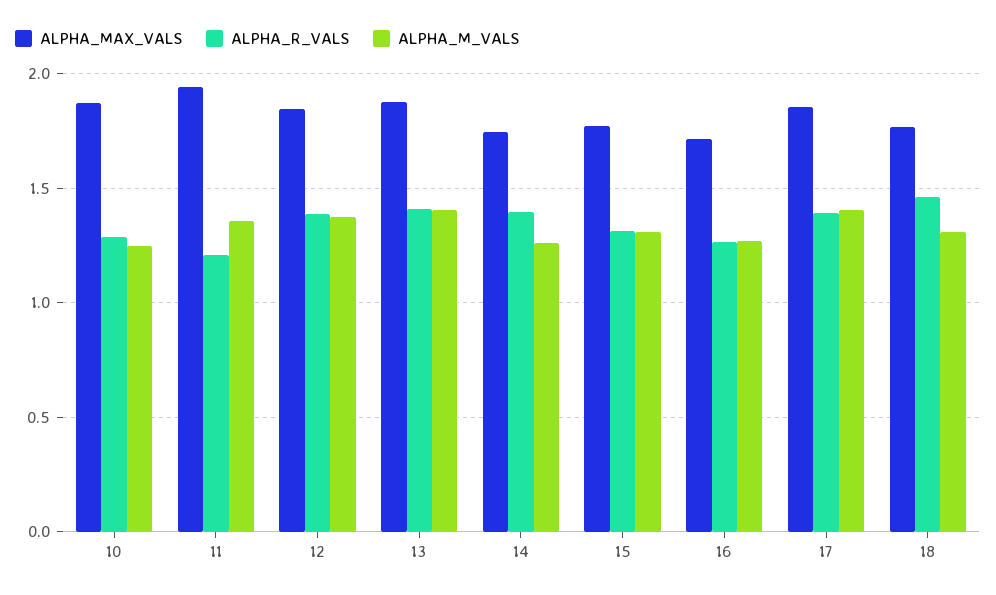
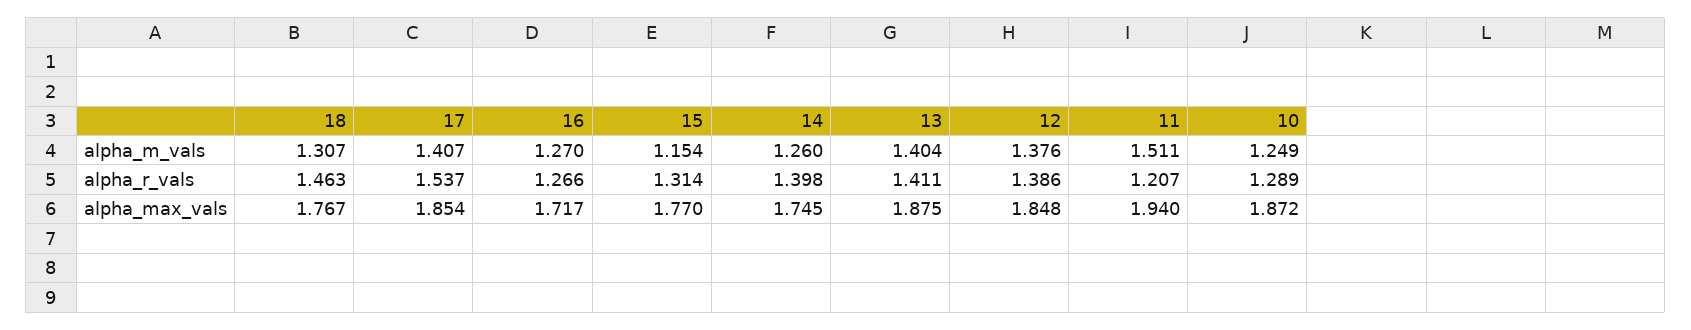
  {
    "ALPHA_MAX_VALS": {
      "10": 1.872,
      "11": 1.94,
      "12": 1.848,
      "13": 1.875,
      "14": 1.745,
      "15": 1.77,
      "16": 1.717,
      "17": 1.854,
      "18": 1.767
    },
    "ALPHA_R_VALS": {
      "10": 1.289,
      "11": 1.207,
      "12": 1.386,
      "13": 1.411,
      "14": 1.398,
      "15": 1.314,
      "16": 1.266,
-     "17": 1.4,
+     "17": 1.537,
      "18": 1.463
    },
    "ALPHA_M_VALS": {
      "10": 1.249,
-     "11": 1.35,
+     "11": 1.511,
      "12": 1.376,
      "13": 1.404,
      "14": 1.26,
-     "15": 1.3,
+     "15": 1.154,
      "16": 1.27,
      "17": 1.407,
      "18": 1.307
    }
  }

